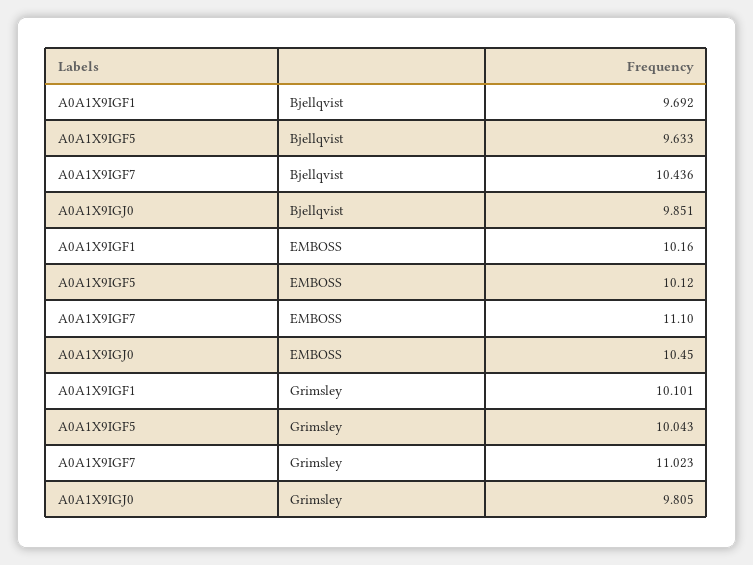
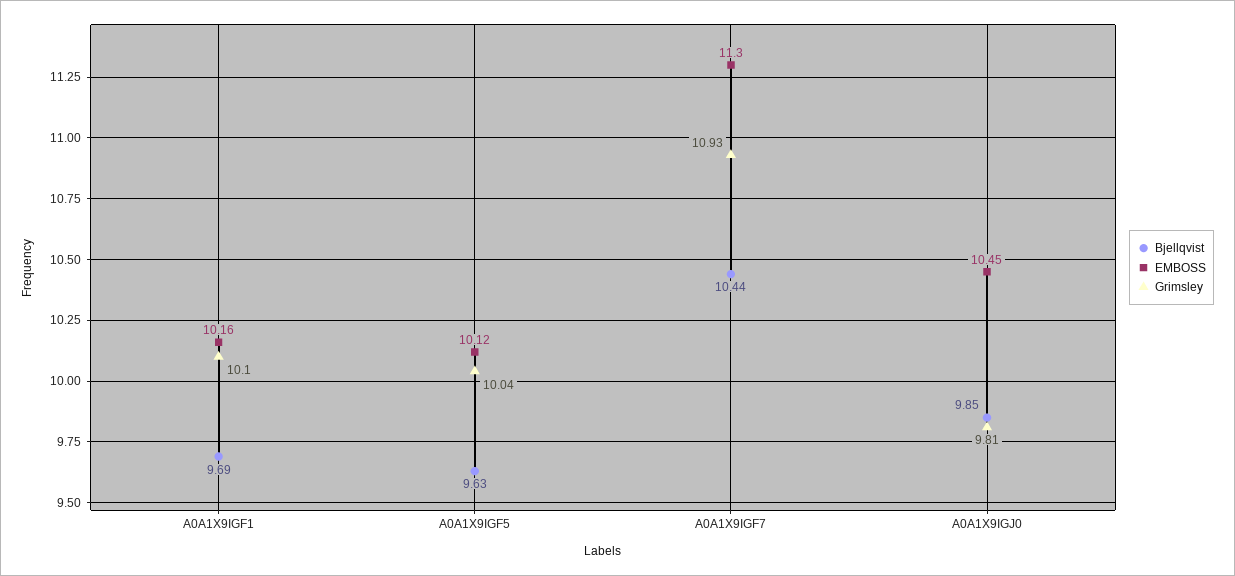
  {
    "Bjellqvist": {
      "A0A1X9IGF1": 9.692,
      "A0A1X9IGF5": 9.633,
      "A0A1X9IGF7": 10.436,
      "A0A1X9IGJ0": 9.851
    },
    "EMBOSS": {
      "A0A1X9IGF1": 10.16,
      "A0A1X9IGF5": 10.12,
-     "A0A1X9IGF7": 11.1,
+     "A0A1X9IGF7": 11.3,
      "A0A1X9IGJ0": 10.45
    },
    "Grimsley": {
      "A0A1X9IGF1": 10.101,
      "A0A1X9IGF5": 10.043,
-     "A0A1X9IGF7": 11.023,
+     "A0A1X9IGF7": 10.93,
      "A0A1X9IGJ0": 9.805
    }
  }

